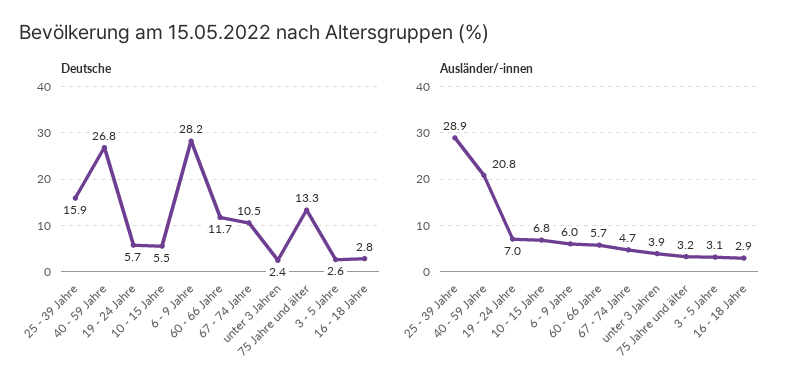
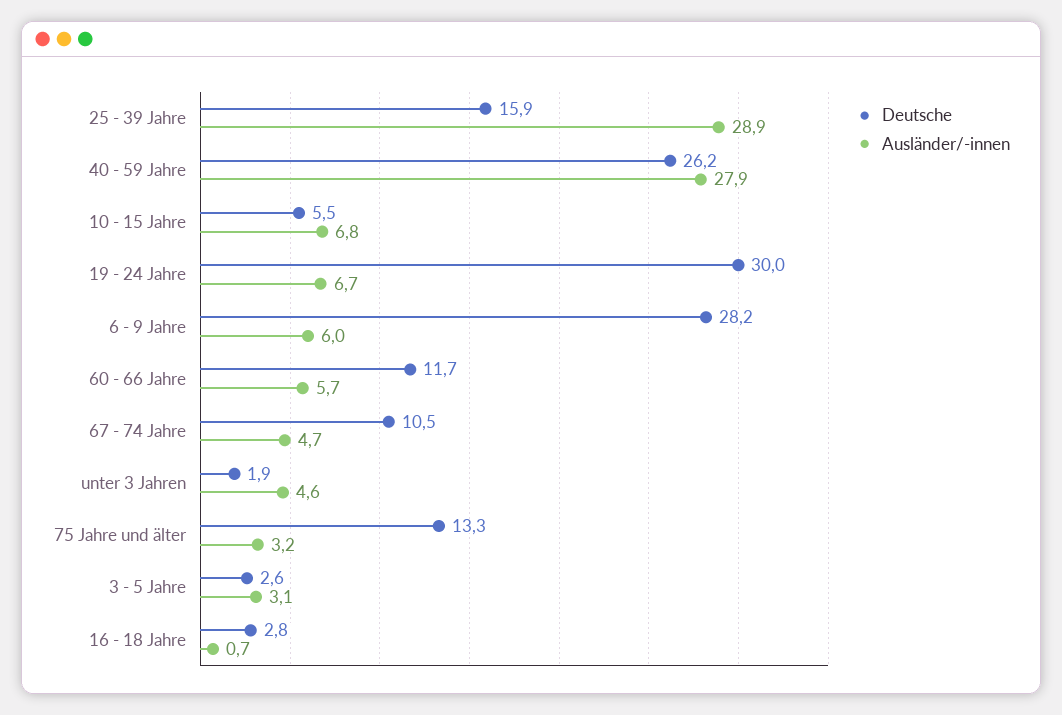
  {
    "Deutsche": {
      "25 - 39 Jahre": 15.9,
-     "40 - 59 Jahre": 26.8,
+     "40 - 59 Jahre": 26.2,
-     "19 - 24 Jahre": 5.7,
+     "19 - 24 Jahre": 30,
      "10 - 15 Jahre": 5.5,
      "6 - 9 Jahre": 28.2,
      "60 - 66 Jahre": 11.7,
      "67 - 74 Jahre": 10.5,
-     "unter 3 Jahren": 2.4,
+     "unter 3 Jahren": 1.9,
      "75 Jahre und älter": 13.3,
      "3 - 5 Jahre": 2.6,
      "16 - 18 Jahre": 2.8
    },
    "Ausländer/-innen": {
      "25 - 39 Jahre": 28.9,
-     "40 - 59 Jahre": 20.8,
+     "40 - 59 Jahre": 27.9,
-     "19 - 24 Jahre": 7,
+     "19 - 24 Jahre": 6.7,
      "10 - 15 Jahre": 6.8,
      "6 - 9 Jahre": 6,
      "60 - 66 Jahre": 5.7,
      "67 - 74 Jahre": 4.7,
-     "unter 3 Jahren": 3.9,
+     "unter 3 Jahren": 4.6,
      "75 Jahre und älter": 3.2,
      "3 - 5 Jahre": 3.1,
-     "16 - 18 Jahre": 2.9
+     "16 - 18 Jahre": 0.7
    }
  }

